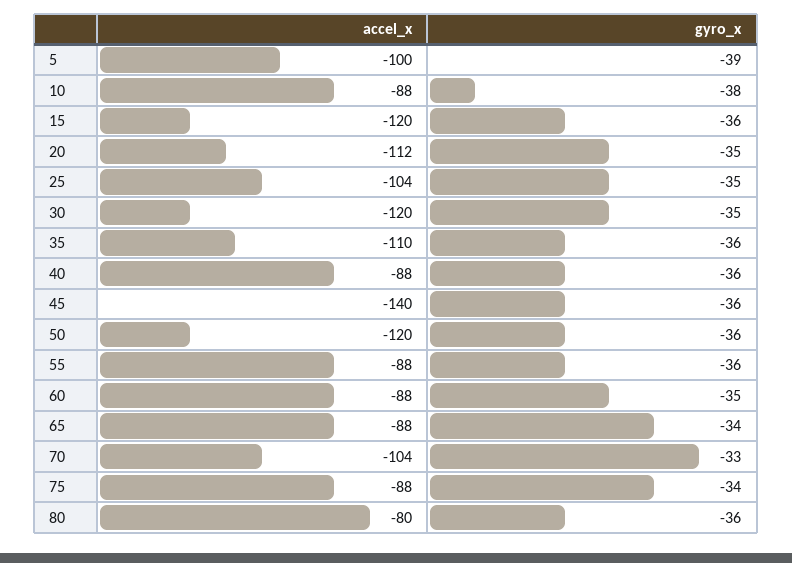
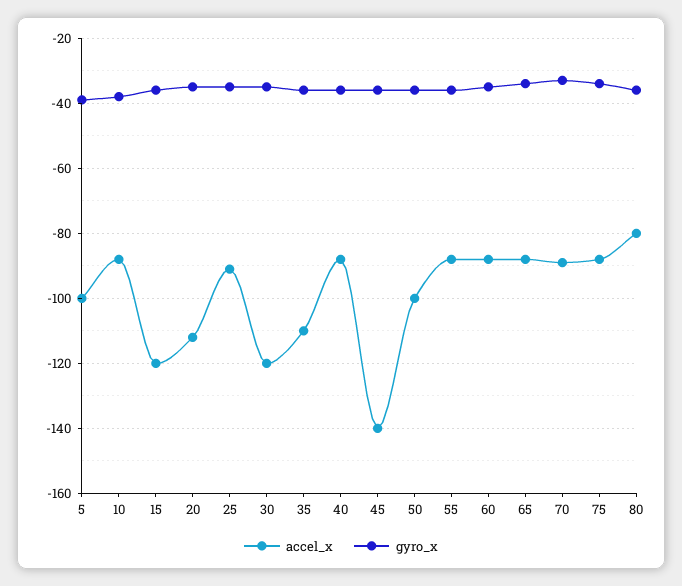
  {
    "accel_x": {
      "5": -100,
      "10": -88,
      "15": -120,
      "20": -112,
-     "25": -104,
+     "25": -90,
      "30": -120,
      "35": -110,
      "40": -88,
      "45": -140,
-     "50": -120,
+     "50": -100,
      "55": -88,
      "60": -88,
      "65": -88,
-     "70": -104,
+     "70": -90,
      "75": -88,
      "80": -80
    },
    "gyro_x": {
      "5": -39,
      "10": -38,
      "15": -36,
      "20": -35,
      "25": -35,
      "30": -35,
      "35": -36,
      "40": -36,
      "45": -36,
      "50": -36,
      "55": -36,
      "60": -35,
      "65": -34,
      "70": -33,
      "75": -34,
      "80": -36
    }
  }

